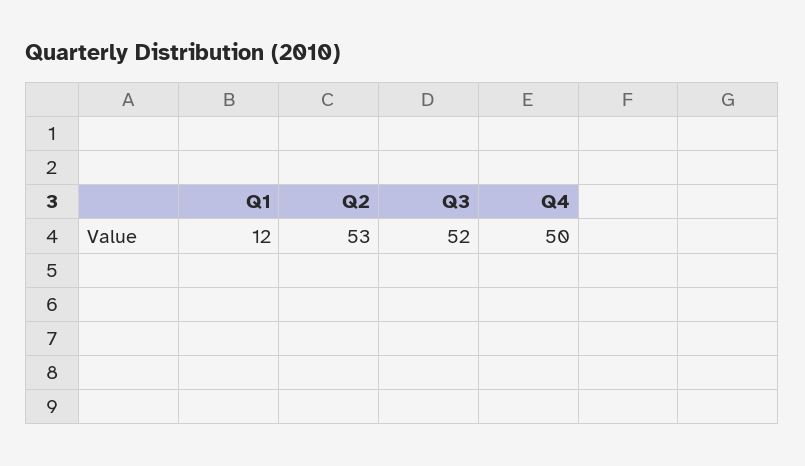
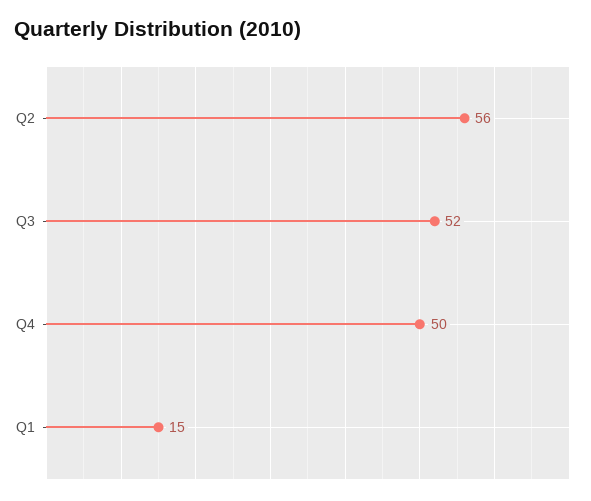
  {
-   "Q1": 12,
+   "Q1": 15,
-   "Q2": 53,
+   "Q2": 56,
    "Q3": 52,
    "Q4": 50
  }

